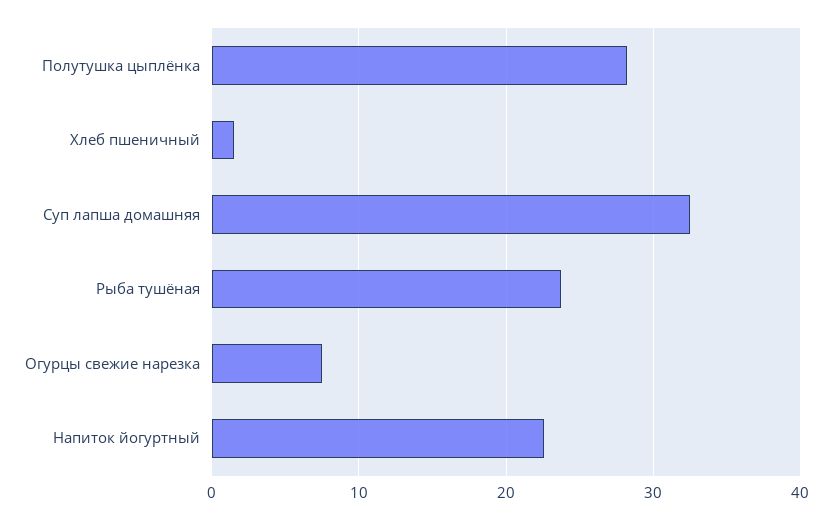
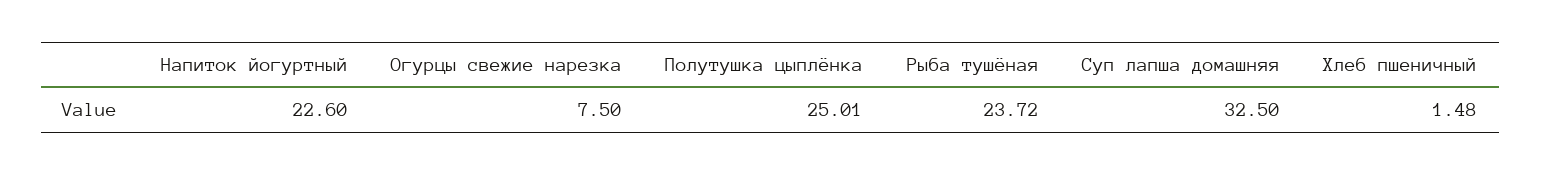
  {
-   "Полутушка цыплёнка": 28,
+   "Полутушка цыплёнка": 25.01,
    "Хлеб пшеничный": 1.48,
    "Суп лапша домашняя": 32.5,
    "Рыба тушёная": 23.72,
    "Огурцы свежие нарезка": 7.5,
    "Напиток йогуртный": 22.6
  }

